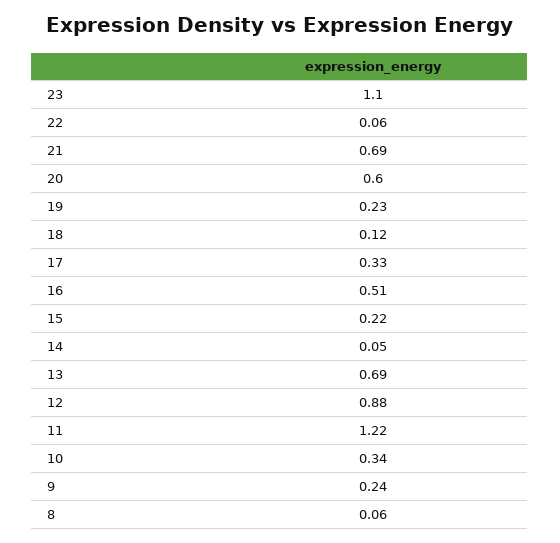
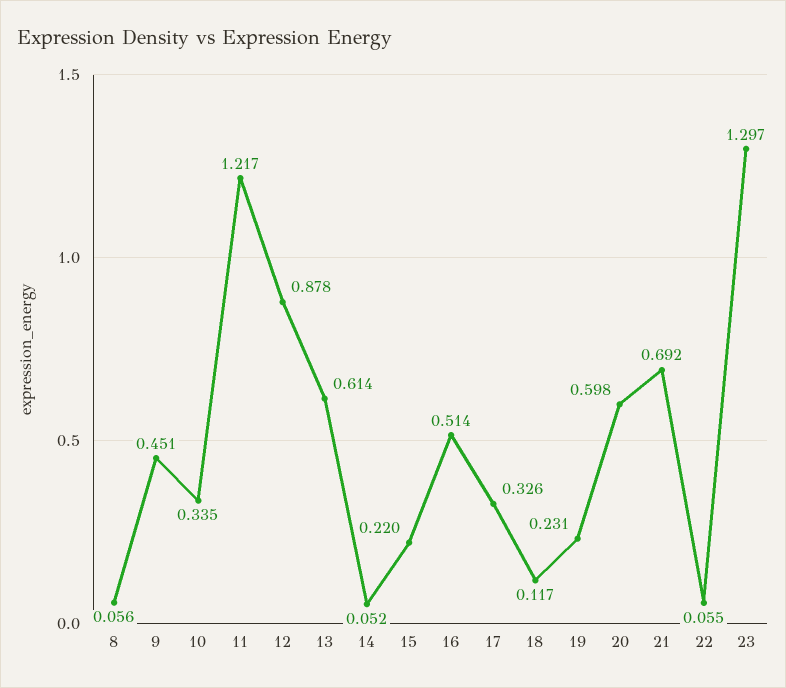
  {
-   "23": 1.1,
+   "23": 1.297,
    "22": 0.055,
    "21": 0.692,
    "20": 0.598,
    "19": 0.231,
    "18": 0.117,
    "17": 0.326,
    "16": 0.514,
    "15": 0.22,
    "14": 0.052,
-   "13": 0.69,
+   "13": 0.614,
    "12": 0.878,
    "11": 1.217,
    "10": 0.335,
-   "9": 0.24,
+   "9": 0.451,
    "8": 0.056
  }

